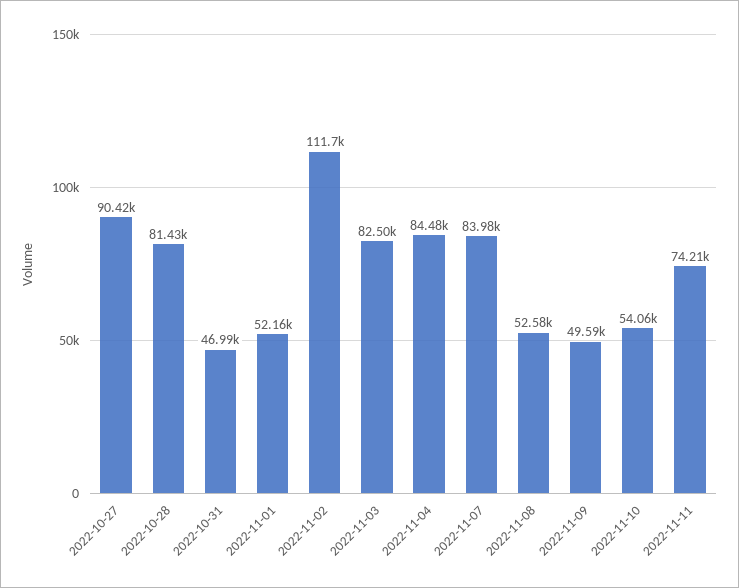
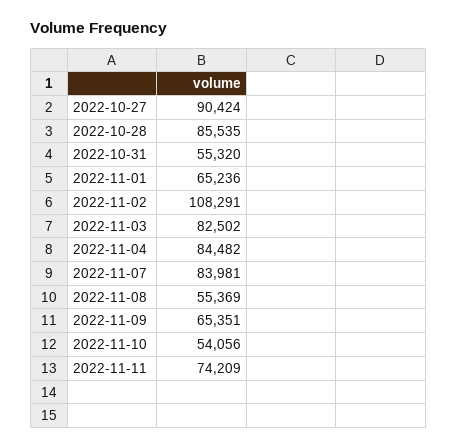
  {
    "2022-10-27": 90424,
-   "2022-10-28": 81430,
+   "2022-10-28": 85535,
-   "2022-10-31": 46990,
+   "2022-10-31": 55320,
-   "2022-11-01": 52160,
+   "2022-11-01": 65236,
-   "2022-11-02": 111700,
+   "2022-11-02": 108291,
    "2022-11-03": 82502,
    "2022-11-04": 84482,
    "2022-11-07": 83981,
-   "2022-11-08": 52580,
+   "2022-11-08": 55369,
-   "2022-11-09": 49590,
+   "2022-11-09": 65351,
    "2022-11-10": 54056,
    "2022-11-11": 74209
  }

